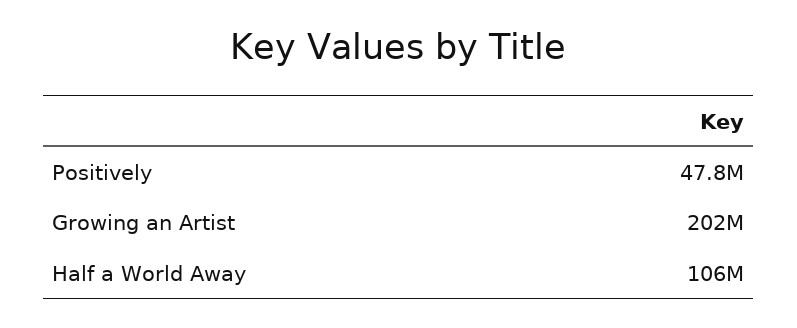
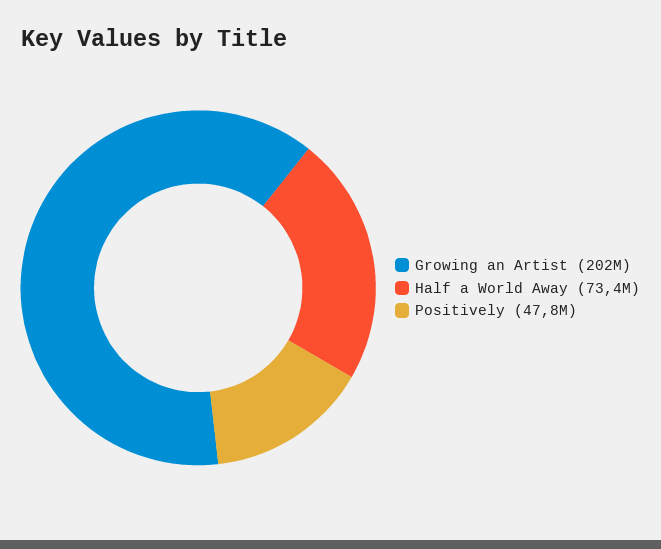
  {
    "Positively": 47800000,
    "Growing an Artist": 202000000,
-   "Half a World Away": 106000000
+   "Half a World Away": 73400000
  }

